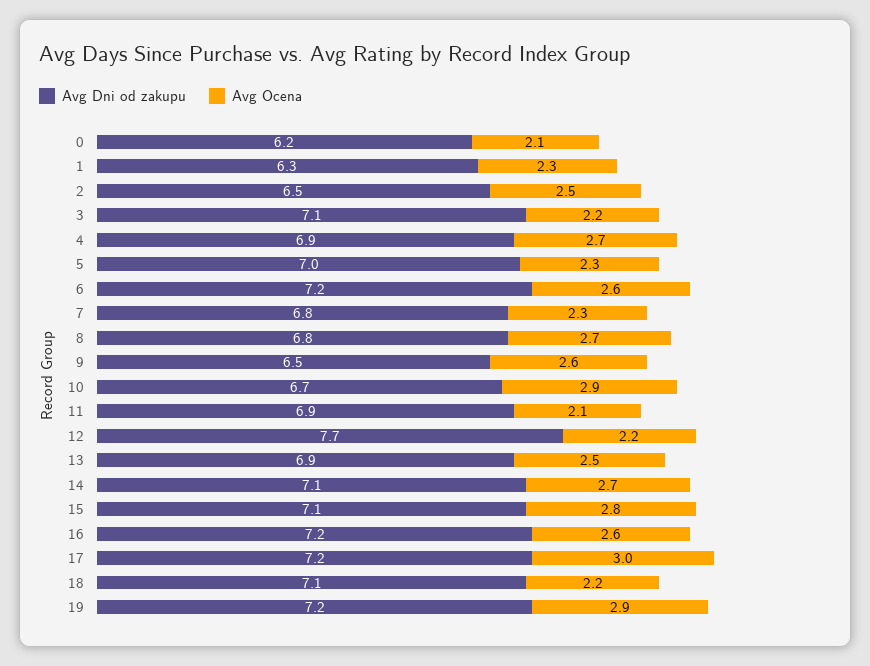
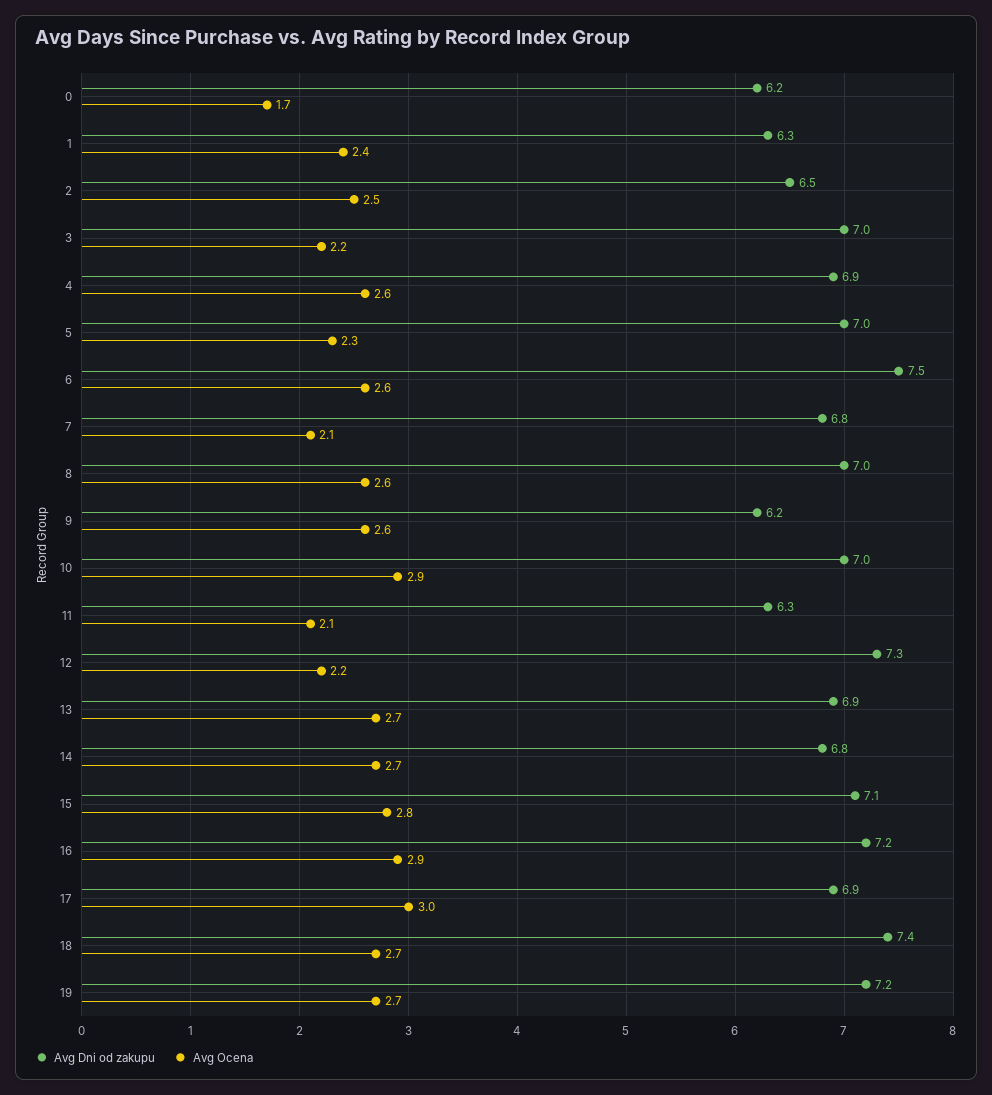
  {
    "Avg Dni od zakupu": {
      "0": 6.2,
      "1": 6.3,
      "2": 6.5,
-     "3": 7.1,
+     "3": 7,
      "4": 6.9,
      "5": 7,
-     "6": 7.2,
+     "6": 7.5,
      "7": 6.8,
-     "8": 6.8,
+     "8": 7,
-     "9": 6.5,
+     "9": 6.2,
-     "10": 6.7,
+     "10": 7,
-     "11": 6.9,
+     "11": 6.3,
-     "12": 7.7,
+     "12": 7.3,
      "13": 6.9,
-     "14": 7.1,
+     "14": 6.8,
      "15": 7.1,
      "16": 7.2,
-     "17": 7.2,
+     "17": 6.9,
-     "18": 7.1,
+     "18": 7.4,
      "19": 7.2
    },
    "Avg Ocena": {
-     "0": 2.1,
+     "0": 1.7,
-     "1": 2.3,
+     "1": 2.4,
      "2": 2.5,
      "3": 2.2,
-     "4": 2.7,
+     "4": 2.6,
      "5": 2.3,
      "6": 2.6,
-     "7": 2.3,
+     "7": 2.1,
-     "8": 2.7,
+     "8": 2.6,
      "9": 2.6,
      "10": 2.9,
      "11": 2.1,
      "12": 2.2,
-     "13": 2.5,
+     "13": 2.7,
      "14": 2.7,
      "15": 2.8,
-     "16": 2.6,
+     "16": 2.9,
      "17": 3,
-     "18": 2.2,
+     "18": 2.7,
-     "19": 2.9
+     "19": 2.7
    }
  }

